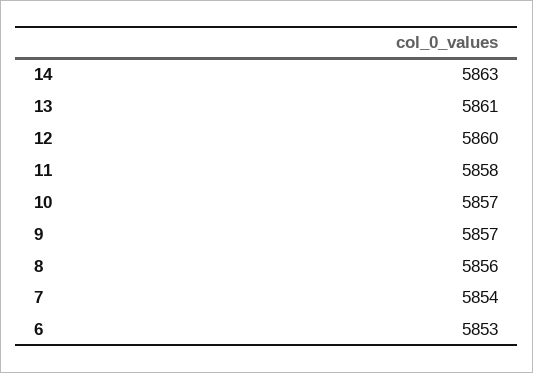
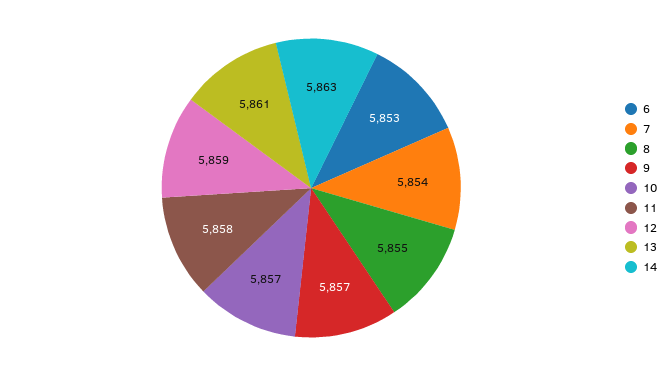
  {
    "14": 5863,
    "13": 5861,
-   "12": 5860,
+   "12": 5859,
    "11": 5858,
    "10": 5857,
    "9": 5857,
-   "8": 5856,
+   "8": 5855,
    "7": 5854,
    "6": 5853
  }

